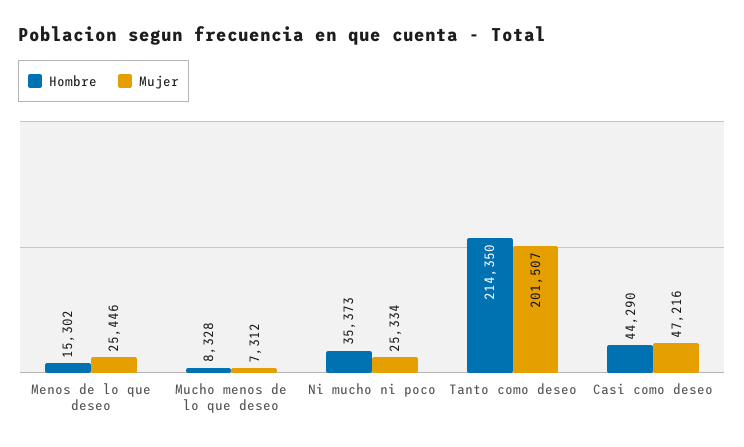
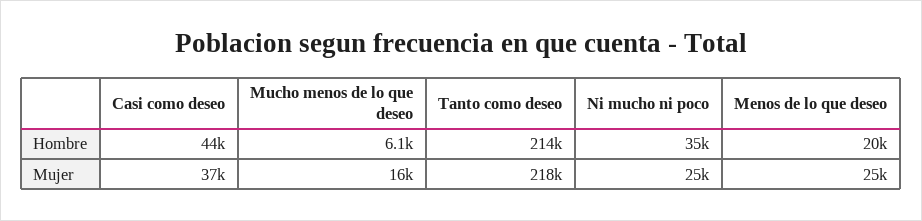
  {
    "Hombre": {
-     "Menos de lo que deseo": 15302,
+     "Menos de lo que deseo": 20000,
-     "Mucho menos de lo que deseo": 8328,
+     "Mucho menos de lo que deseo": 6100,
      "Ni mucho ni poco": 35373,
      "Tanto como deseo": 214350,
      "Casi como deseo": 44290
    },
    "Mujer": {
      "Menos de lo que deseo": 25446,
-     "Mucho menos de lo que deseo": 7312,
+     "Mucho menos de lo que deseo": 16000,
      "Ni mucho ni poco": 25334,
-     "Tanto como deseo": 201507,
+     "Tanto como deseo": 218000,
-     "Casi como deseo": 47216
+     "Casi como deseo": 37000
    }
  }

